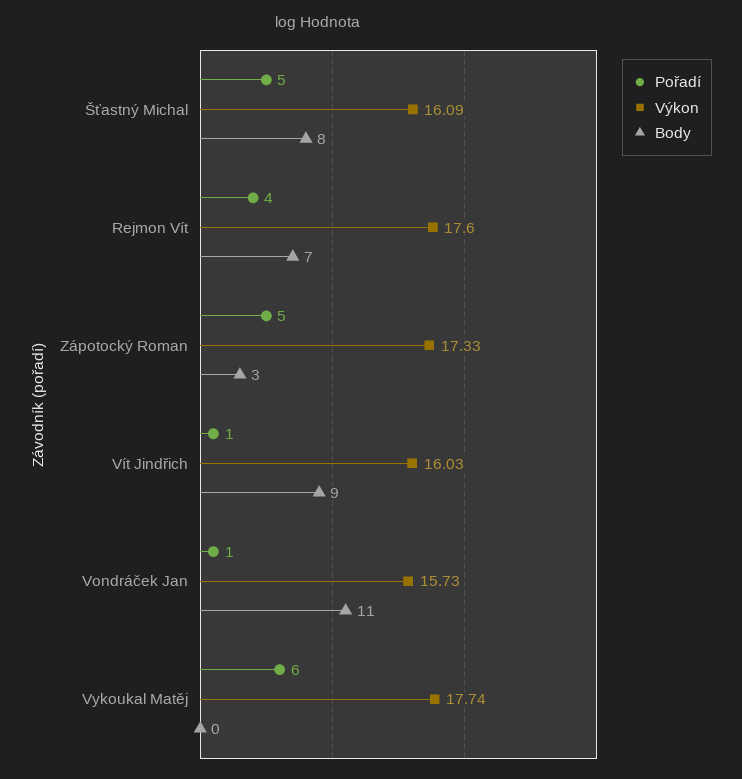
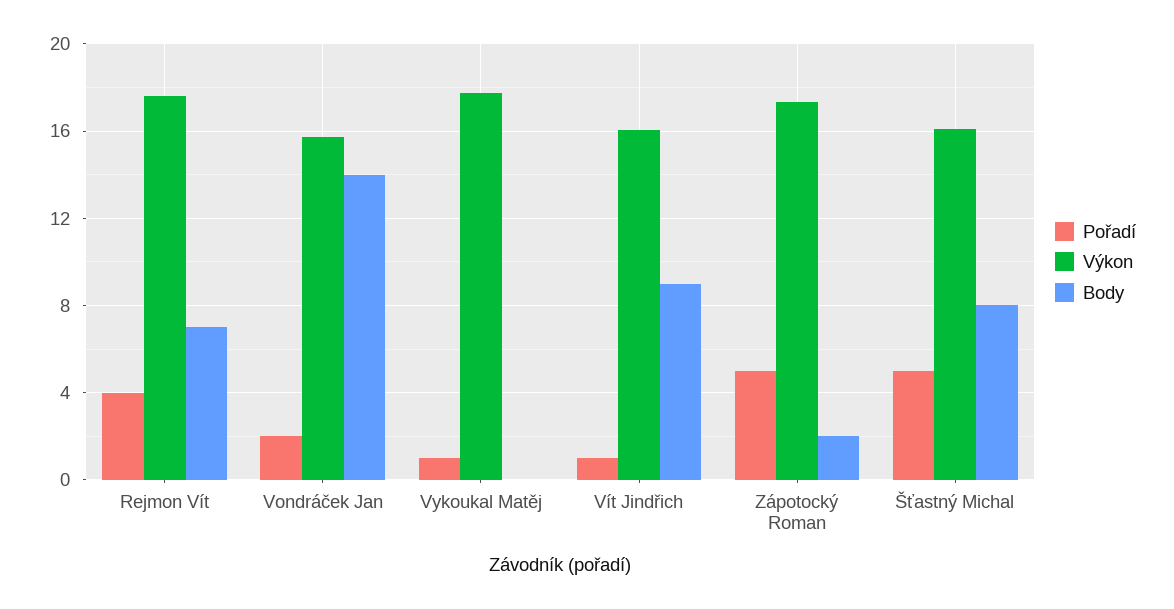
  {
    "Pořadí": {
      "Šťastný Michal": 5,
      "Rejmon Vít": 4,
      "Zápotocký Roman": 5,
      "Vít Jindřich": 1,
-     "Vondráček Jan": 1,
+     "Vondráček Jan": 2,
-     "Vykoukal Matěj": 6
+     "Vykoukal Matěj": 1
    },
    "Výkon": {
      "Šťastný Michal": 16.09,
      "Rejmon Vít": 17.6,
      "Zápotocký Roman": 17.33,
      "Vít Jindřich": 16.03,
      "Vondráček Jan": 15.73,
      "Vykoukal Matěj": 17.74
    },
    "Body": {
      "Šťastný Michal": 8,
      "Rejmon Vít": 7,
-     "Zápotocký Roman": 3,
+     "Zápotocký Roman": 2,
      "Vít Jindřich": 9,
-     "Vondráček Jan": 11,
+     "Vondráček Jan": 14,
      "Vykoukal Matěj": 0
    }
  }

